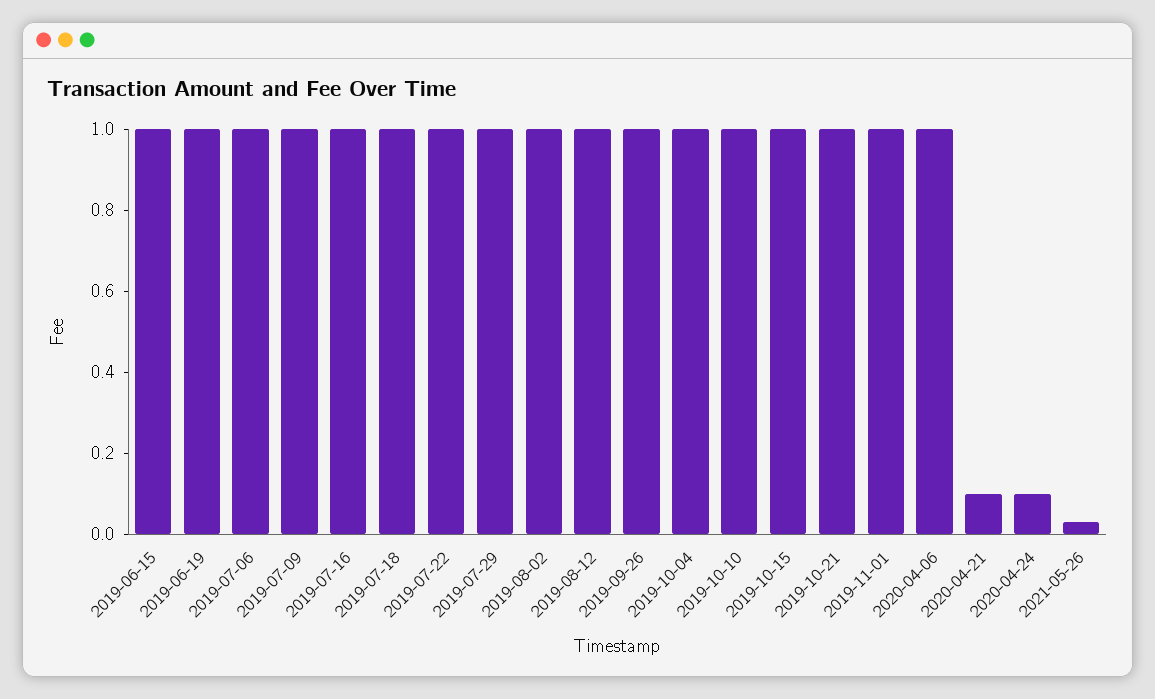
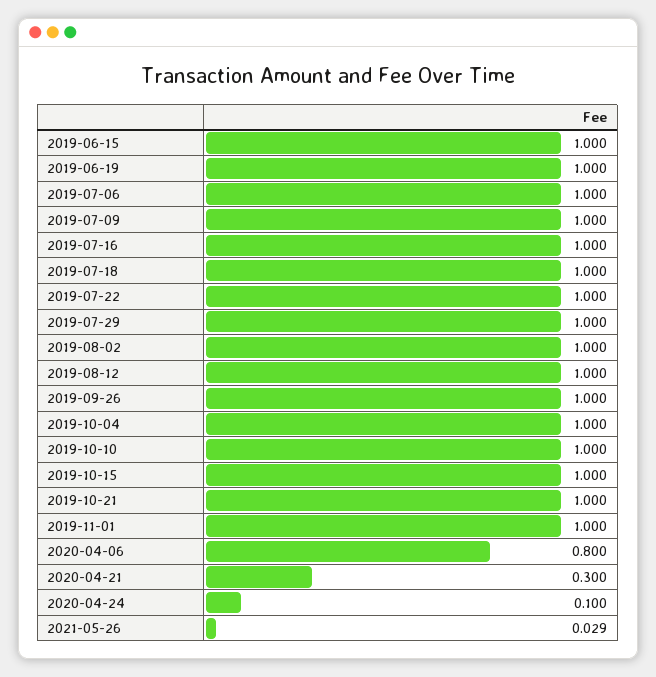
  {
    "2019-06-15": 1,
    "2019-06-19": 1,
    "2019-07-06": 1,
    "2019-07-09": 1,
    "2019-07-16": 1,
    "2019-07-18": 1,
    "2019-07-22": 1,
    "2019-07-29": 1,
    "2019-08-02": 1,
    "2019-08-12": 1,
    "2019-09-26": 1,
    "2019-10-04": 1,
    "2019-10-10": 1,
    "2019-10-15": 1,
    "2019-10-21": 1,
    "2019-11-01": 1,
-   "2020-04-06": 1,
+   "2020-04-06": 0.8,
-   "2020-04-21": 0.1,
+   "2020-04-21": 0.3,
    "2020-04-24": 0.1,
    "2021-05-26": 0.029
  }

